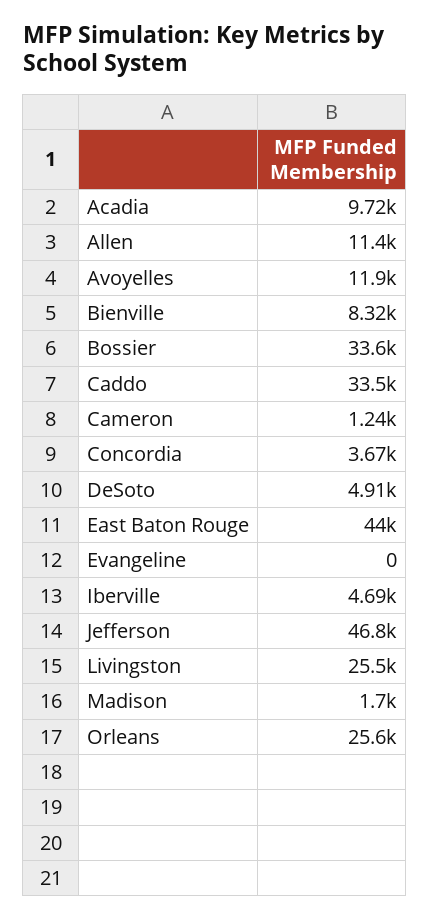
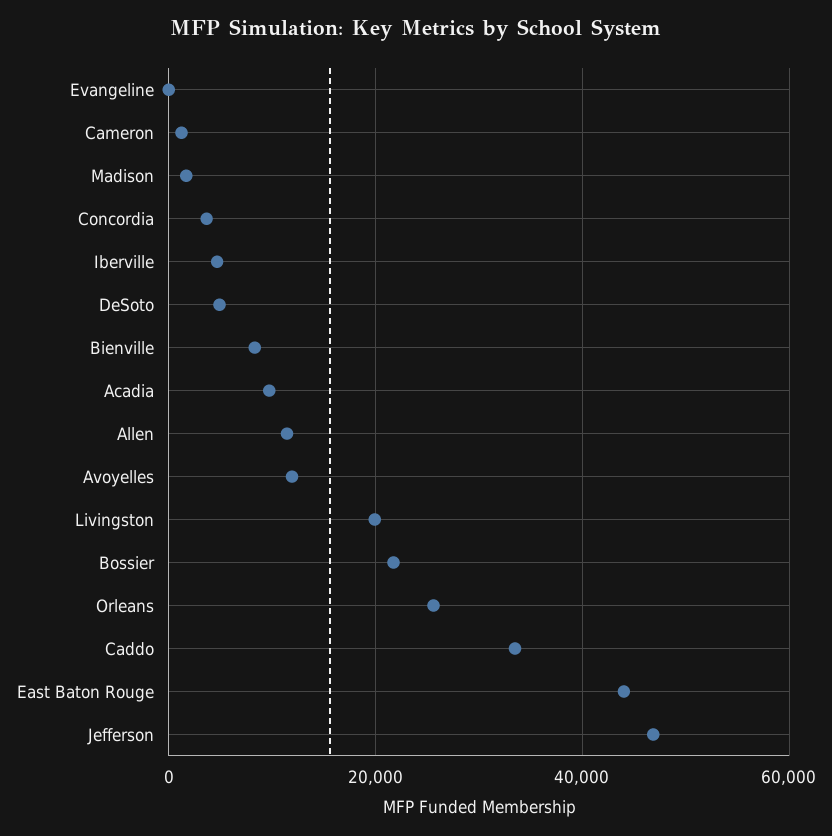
  {
    "Acadia": 9720,
    "Allen": 11400,
    "Avoyelles": 11900,
    "Bienville": 8320,
-   "Bossier": 33600,
+   "Bossier": 22000,
    "Caddo": 33500,
    "Cameron": 1240,
    "Concordia": 3670,
    "DeSoto": 4910,
    "East Baton Rouge": 44000,
    "Evangeline": 0,
    "Iberville": 4690,
    "Jefferson": 46800,
-   "Livingston": 25500,
+   "Livingston": 20000,
    "Madison": 1700,
    "Orleans": 25600
  }

